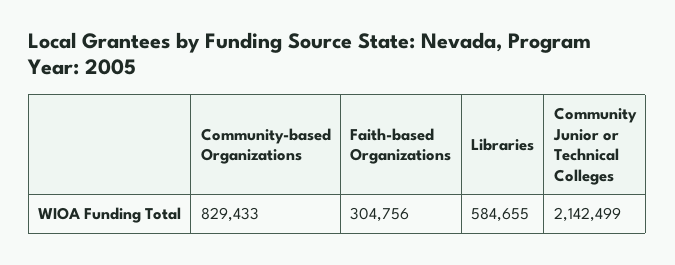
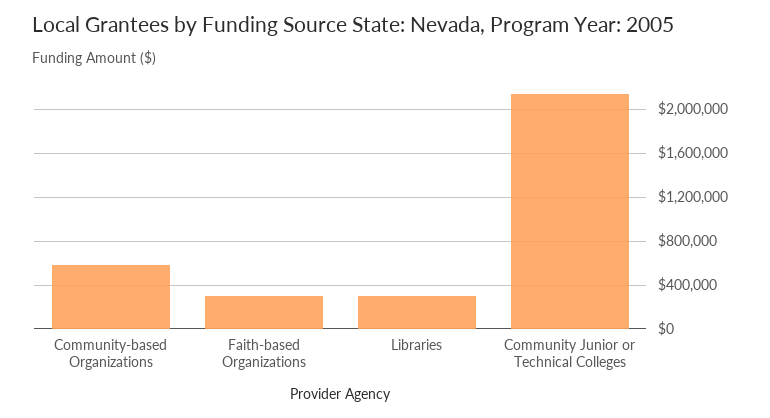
  {
-   "Community-based Organizations": 829433,
+   "Community-based Organizations": 600000,
    "Faith-based Organizations": 304756,
-   "Libraries": 584655,
+   "Libraries": 300000,
    "Community Junior or Technical Colleges": 2142499
  }

